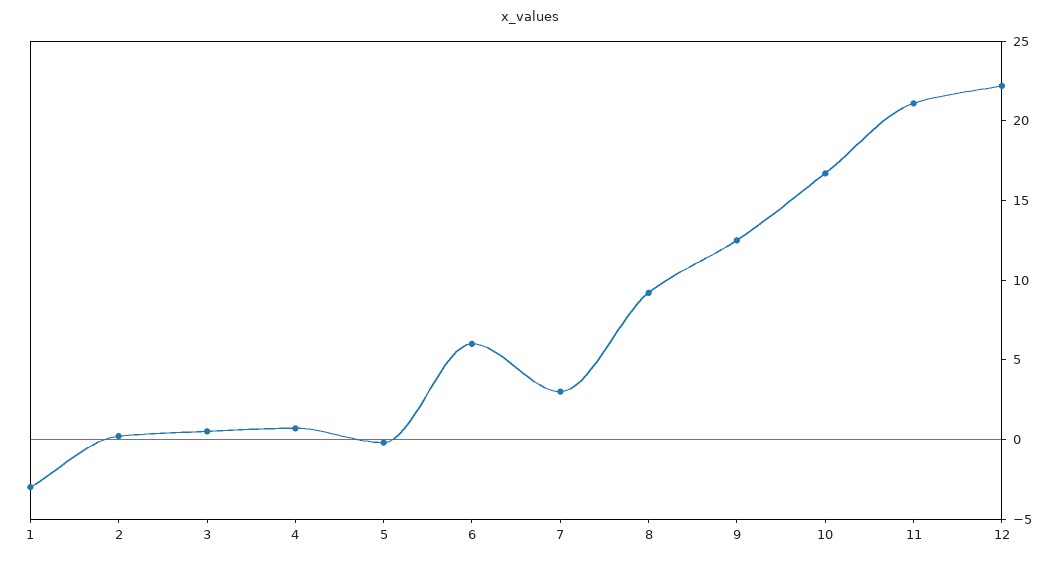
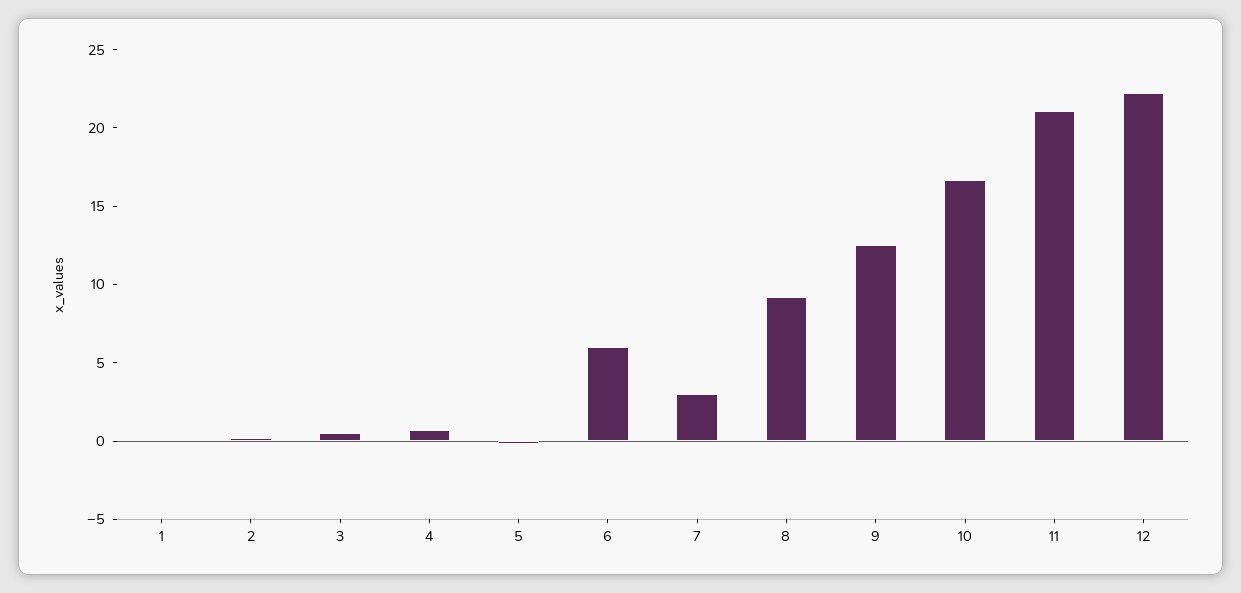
  {
-   "1": -3,
+   "1": 0,
    "2": 0,
    "3": 1,
    "4": 1,
    "5": 0,
    "6": 6,
    "7": 3,
    "8": 9,
    "9": 13,
    "10": 17,
    "11": 21,
    "12": 22
  }

